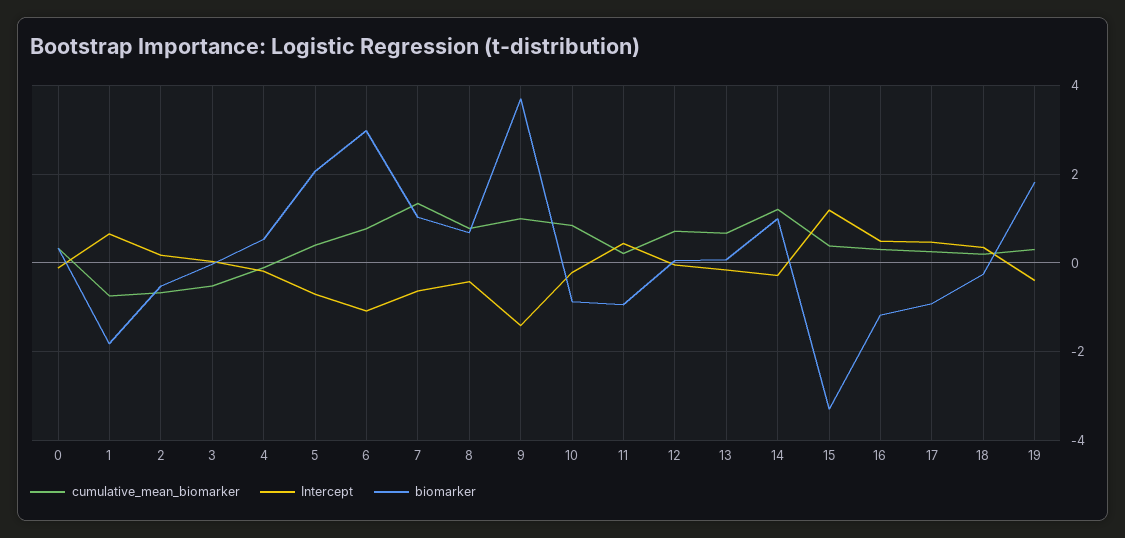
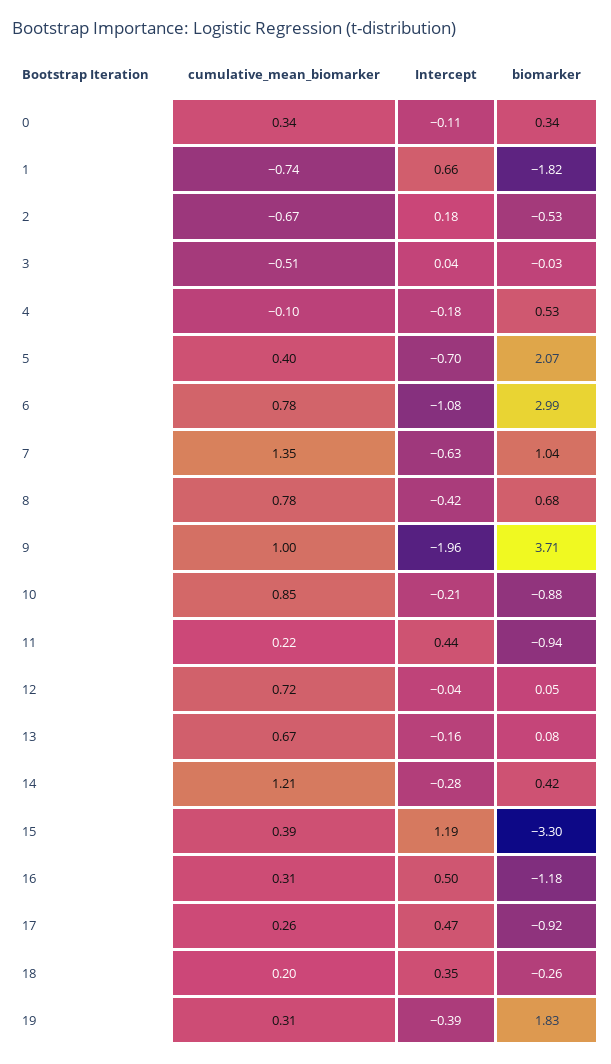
  {
    "cumulative_mean_biomarker": {
      "0": 0.34,
      "1": -0.74,
      "2": -0.67,
      "3": -0.51,
      "4": -0.1,
      "5": 0.4,
      "6": 0.78,
      "7": 1.35,
      "8": 0.78,
      "9": 1,
      "10": 0.85,
      "11": 0.22,
      "12": 0.72,
      "13": 0.67,
      "14": 1.21,
      "15": 0.39,
      "16": 0.31,
      "17": 0.26,
      "18": 0.2,
      "19": 0.31
    },
    "Intercept": {
      "0": -0.11,
      "1": 0.66,
      "2": 0.18,
      "3": 0.04,
      "4": -0.18,
      "5": -0.7,
      "6": -1.08,
      "7": -0.63,
      "8": -0.42,
-     "9": -1.4,
+     "9": -1.96,
      "10": -0.21,
      "11": 0.44,
      "12": -0.04,
      "13": -0.16,
      "14": -0.28,
      "15": 1.19,
      "16": 0.5,
      "17": 0.47,
      "18": 0.35,
      "19": -0.39
    },
    "biomarker": {
      "0": 0.34,
      "1": -1.82,
      "2": -0.53,
      "3": -0.03,
      "4": 0.53,
      "5": 2.07,
      "6": 2.99,
      "7": 1.04,
      "8": 0.68,
      "9": 3.71,
      "10": -0.88,
      "11": -0.94,
      "12": 0.05,
      "13": 0.08,
-     "14": 1,
+     "14": 0.42,
      "15": -3.3,
      "16": -1.18,
      "17": -0.92,
      "18": -0.26,
      "19": 1.83
    }
  }

